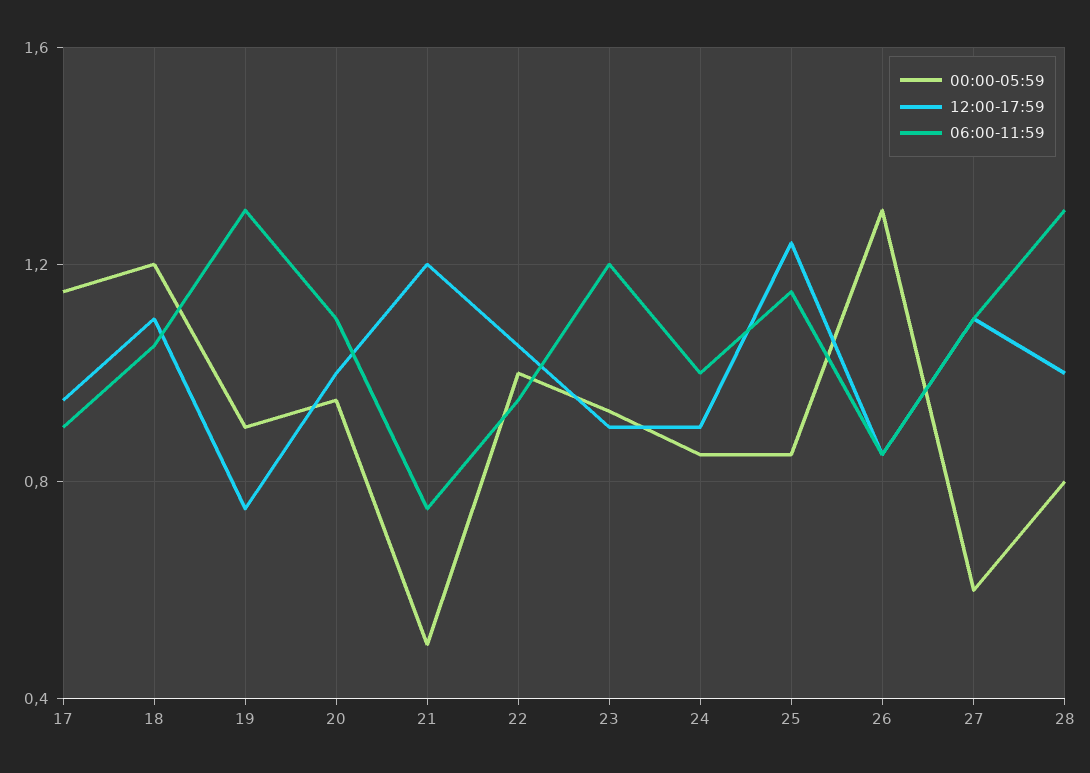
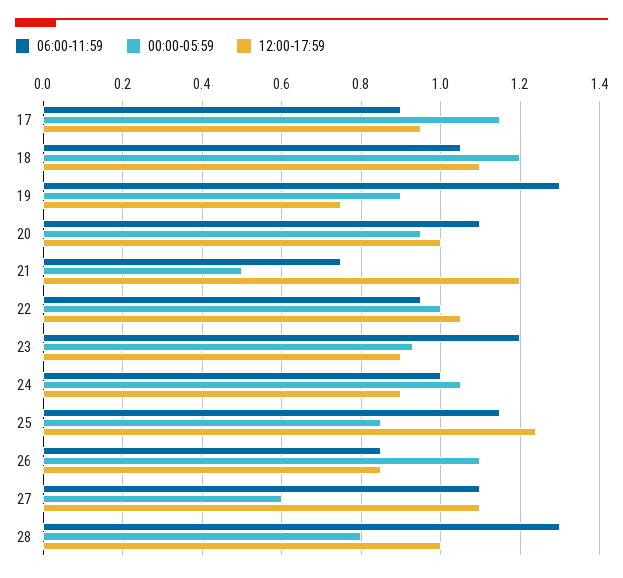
  {
    "00:00-05:59": {
      "17": 1.15,
      "18": 1.2,
      "19": 0.9,
      "20": 0.95,
      "21": 0.5,
      "22": 1,
      "23": 0.95,
-     "24": 0.85,
+     "24": 1.05,
      "25": 0.85,
-     "26": 1.3,
+     "26": 1.1,
      "27": 0.6,
      "28": 0.8
    },
    "12:00-17:59": {
      "17": 0.95,
      "18": 1.1,
      "19": 0.75,
      "20": 1,
      "21": 1.2,
      "22": 1.05,
      "23": 0.9,
      "24": 0.9,
      "25": 1.25,
      "26": 0.85,
      "27": 1.1,
      "28": 1
    },
    "06:00-11:59": {
      "17": 0.9,
      "18": 1.05,
      "19": 1.3,
      "20": 1.1,
      "21": 0.75,
      "22": 0.95,
      "23": 1.2,
      "24": 1,
      "25": 1.15,
      "26": 0.85,
      "27": 1.1,
      "28": 1.3
    }
  }

